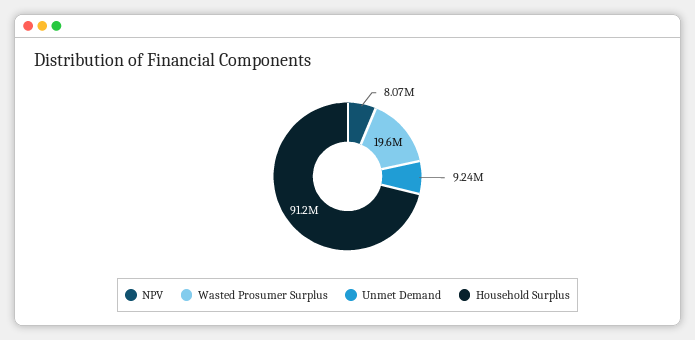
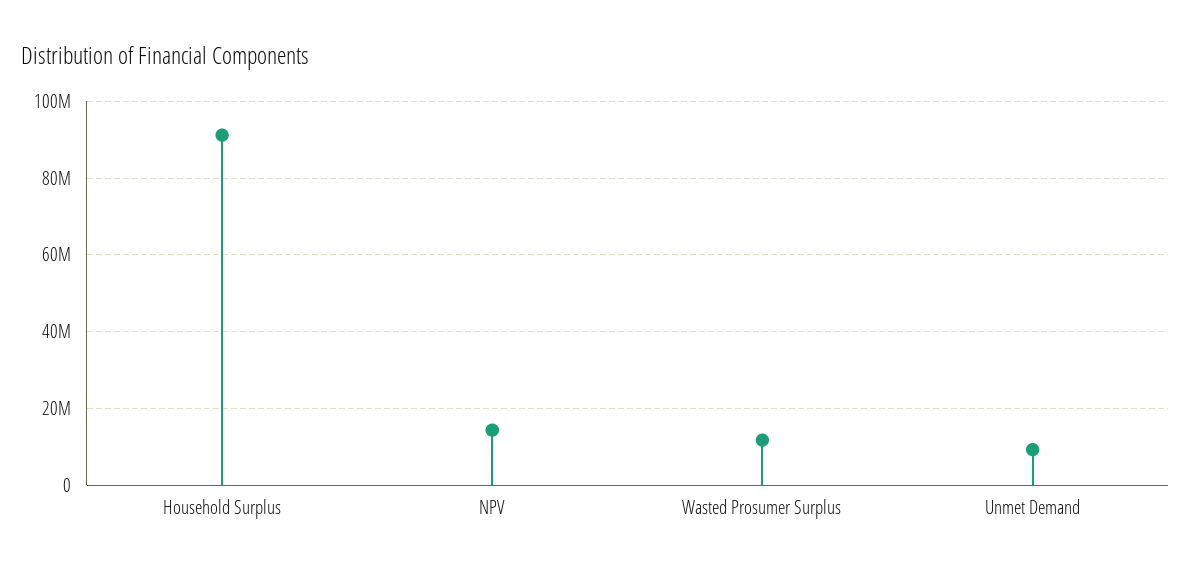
  {
-   "NPV": 8070000,
+   "NPV": 14000000,
-   "Wasted Prosumer Surplus": 19600000,
+   "Wasted Prosumer Surplus": 12000000,
    "Unmet Demand": 9240000,
    "Household Surplus": 91200000
  }

